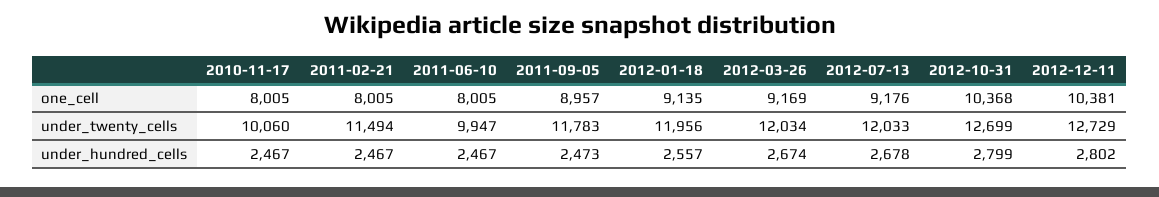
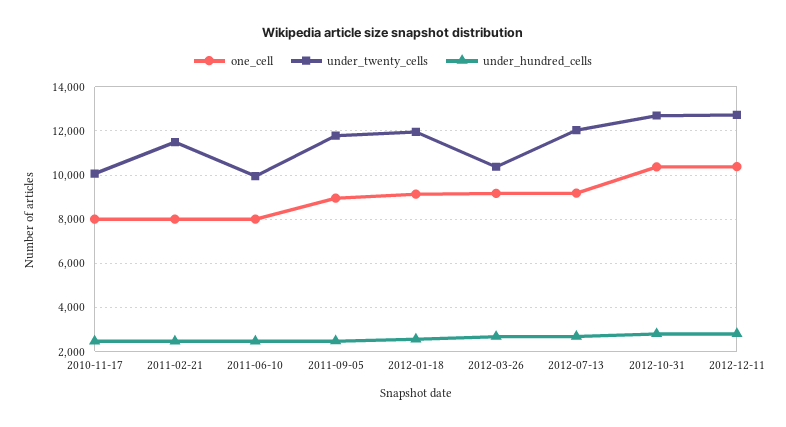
  {
    "one_cell": {
      "2010-11-17": 8005,
      "2011-02-21": 8005,
      "2011-06-10": 8005,
      "2011-09-05": 8957,
      "2012-01-18": 9135,
      "2012-03-26": 9169,
      "2012-07-13": 9176,
      "2012-10-31": 10368,
      "2012-12-11": 10381
    },
    "under_twenty_cells": {
      "2010-11-17": 10060,
      "2011-02-21": 11494,
      "2011-06-10": 9947,
      "2011-09-05": 11783,
      "2012-01-18": 11956,
-     "2012-03-26": 12034,
+     "2012-03-26": 10500,
      "2012-07-13": 12033,
      "2012-10-31": 12699,
      "2012-12-11": 12729
    },
    "under_hundred_cells": {
      "2010-11-17": 2467,
      "2011-02-21": 2467,
      "2011-06-10": 2467,
      "2011-09-05": 2473,
      "2012-01-18": 2557,
      "2012-03-26": 2674,
      "2012-07-13": 2678,
      "2012-10-31": 2799,
      "2012-12-11": 2802
    }
  }

